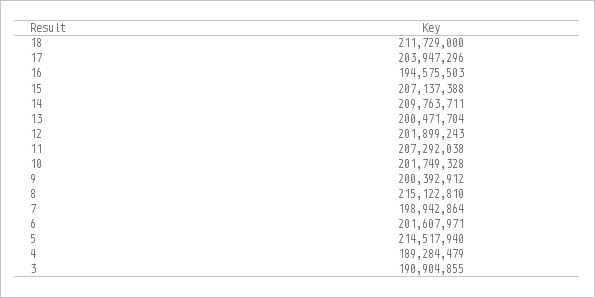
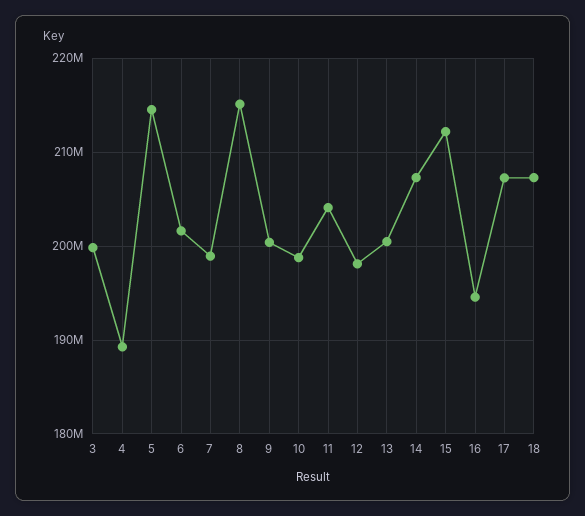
  {
-   "18": 211729000,
+   "18": 207000000,
-   "17": 203947296,
+   "17": 207000000,
    "16": 194575503,
-   "15": 207137388,
+   "15": 212000000,
-   "14": 209763711,
+   "14": 207000000,
    "13": 200471704,
-   "12": 201899243,
+   "12": 198000000,
-   "11": 207292038,
+   "11": 204000000,
-   "10": 201749328,
+   "10": 199000000,
    "9": 200392912,
    "8": 215122810,
    "7": 198942864,
    "6": 201607971,
    "5": 214517940,
    "4": 189284479,
-   "3": 190904855
+   "3": 200000000
  }

